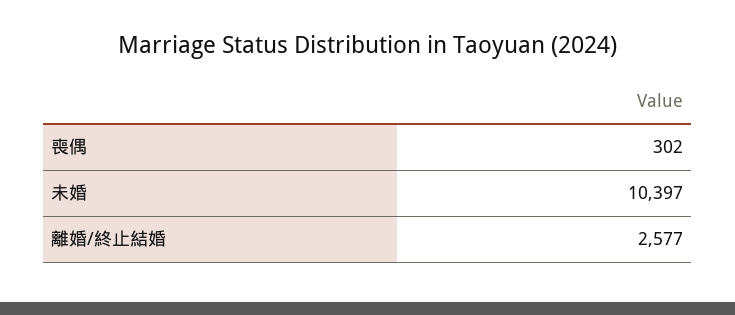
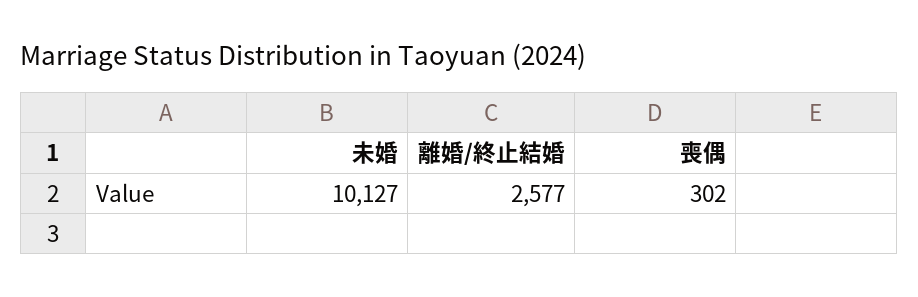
  {
    "喪偶": 302,
-   "未婚": 10397,
+   "未婚": 10127,
    "離婚/終止結婚": 2577
  }

